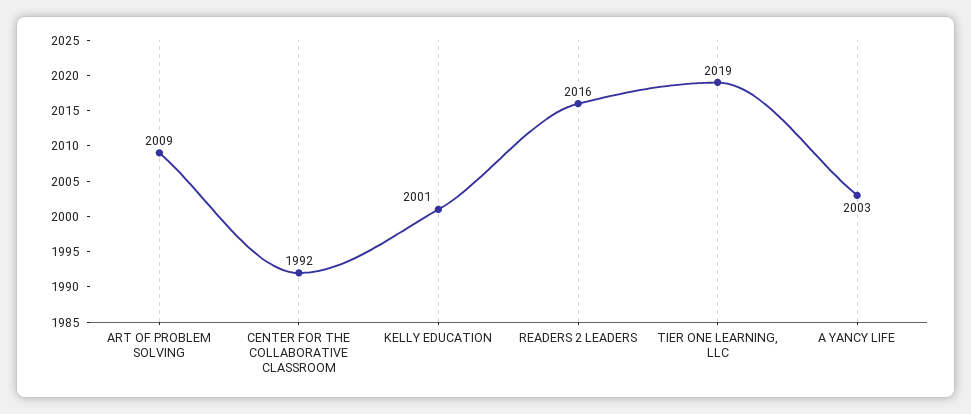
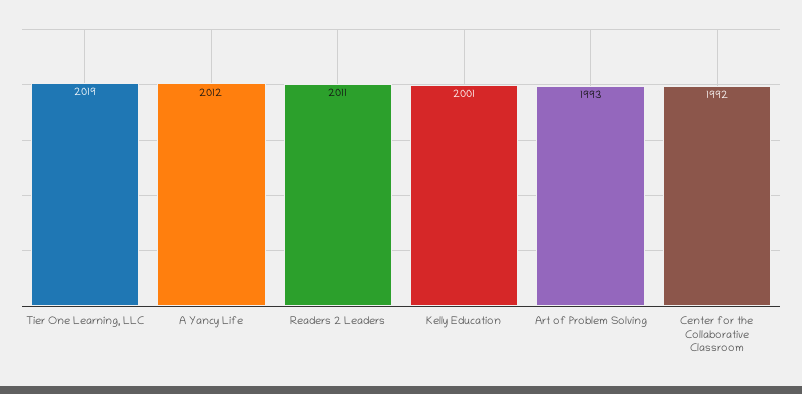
  {
-   "ART OF PROBLEM SOLVING": 2009,
+   "ART OF PROBLEM SOLVING": 1993,
    "CENTER FOR THE COLLABORATIVE CLASSROOM": 1992,
    "KELLY EDUCATION": 2001,
-   "READERS 2 LEADERS": 2016,
+   "READERS 2 LEADERS": 2011,
    "TIER ONE LEARNING, LLC": 2019,
-   "A YANCY LIFE": 2003
+   "A YANCY LIFE": 2012
  }

